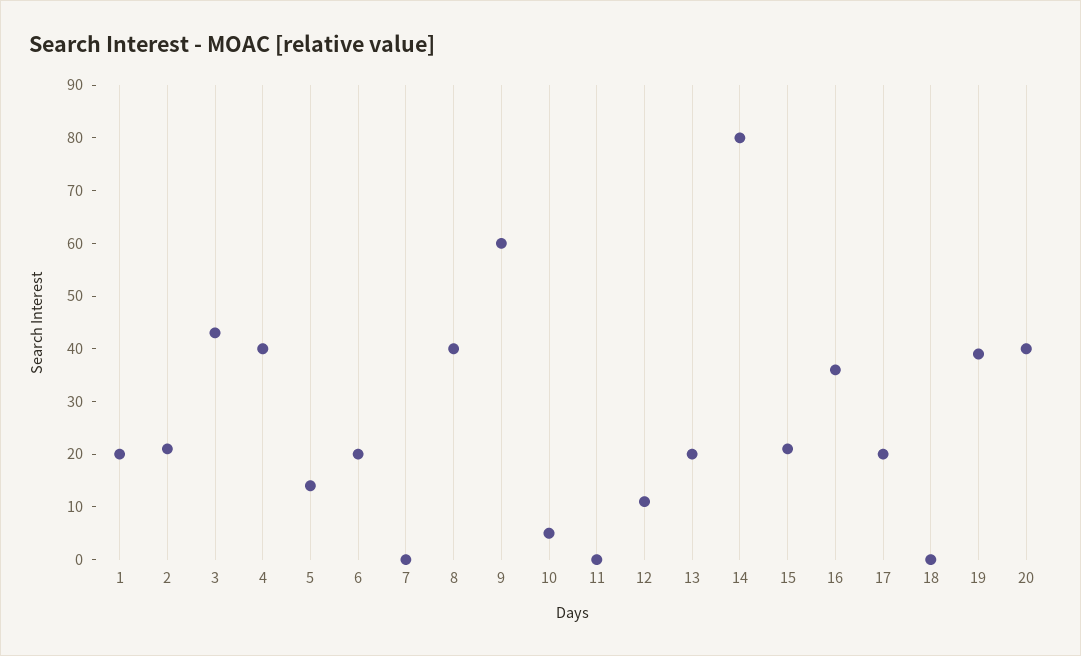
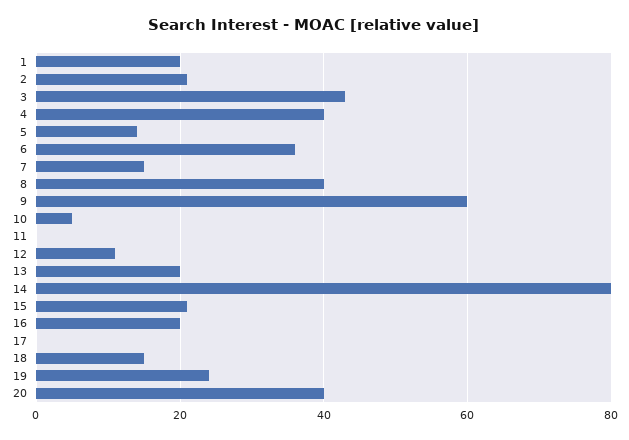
  {
    "1": 20,
    "2": 20,
    "3": 45,
    "4": 40,
    "5": 15,
-   "6": 20,
+   "6": 35,
-   "7": 0,
+   "7": 15,
    "8": 40,
    "9": 60,
    "10": 5,
    "11": 0,
    "12": 10,
    "13": 20,
    "14": 80,
    "15": 20,
-   "16": 35,
+   "16": 20,
-   "17": 20,
+   "17": 0,
-   "18": 0,
+   "18": 15,
-   "19": 40,
+   "19": 25,
    "20": 40
  }

